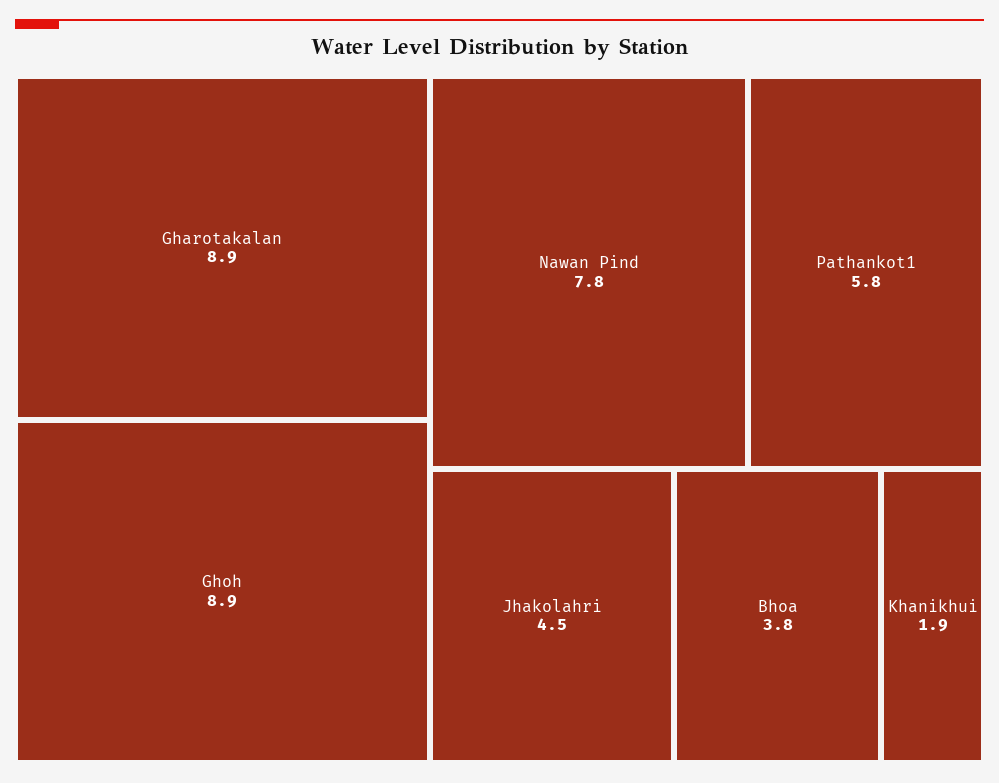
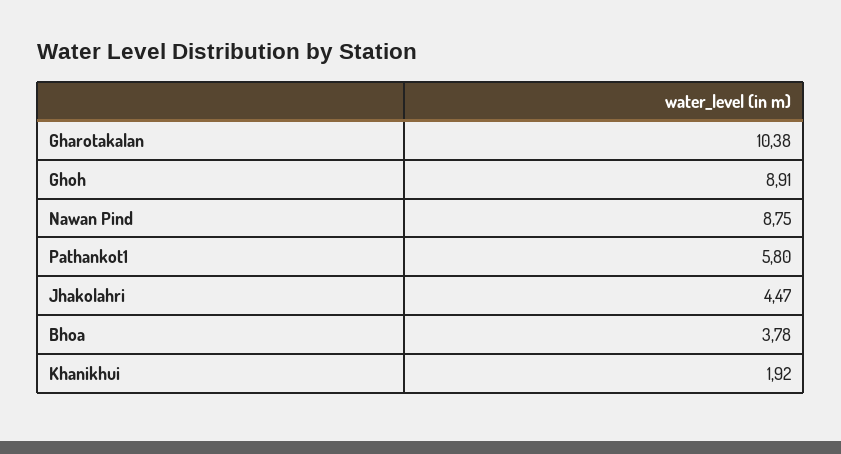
  {
-   "Gharotakalan": 8.9,
+   "Gharotakalan": 10.38,
    "Ghoh": 8.91,
-   "Nawan Pind": 7.8,
+   "Nawan Pind": 8.75,
    "Pathankot1": 5.8,
    "Jhakolahri": 4.47,
    "Bhoa": 3.78,
    "Khanikhui": 1.92
  }

